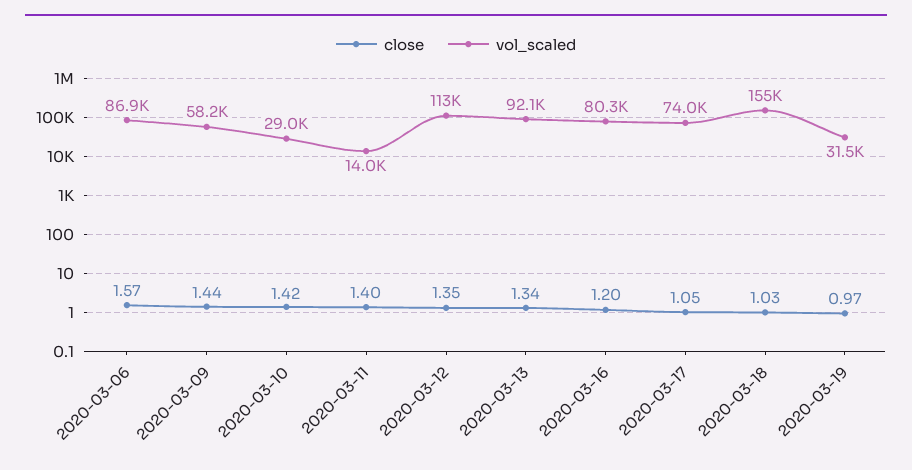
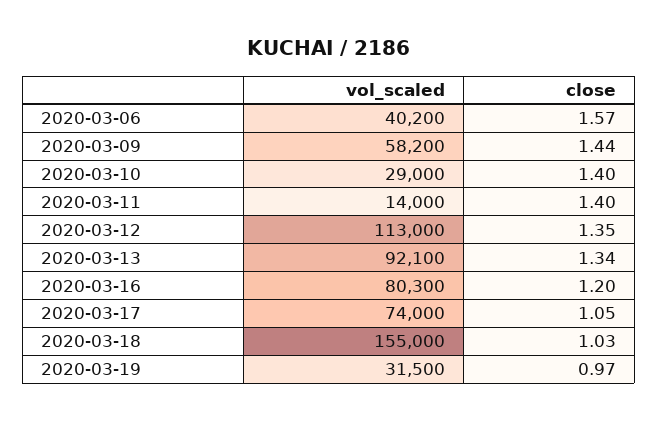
  {
    "close": {
      "2020-03-06": 1.57,
      "2020-03-09": 1.44,
-     "2020-03-10": 1.42,
+     "2020-03-10": 1.4,
      "2020-03-11": 1.4,
      "2020-03-12": 1.35,
      "2020-03-13": 1.34,
      "2020-03-16": 1.2,
      "2020-03-17": 1.05,
      "2020-03-18": 1.03,
      "2020-03-19": 0.97
    },
    "vol_scaled": {
-     "2020-03-06": 86900,
+     "2020-03-06": 40200,
      "2020-03-09": 58200,
      "2020-03-10": 29000,
      "2020-03-11": 14000,
      "2020-03-12": 113000,
      "2020-03-13": 92100,
      "2020-03-16": 80300,
      "2020-03-17": 74000,
      "2020-03-18": 155000,
      "2020-03-19": 31500
    }
  }

